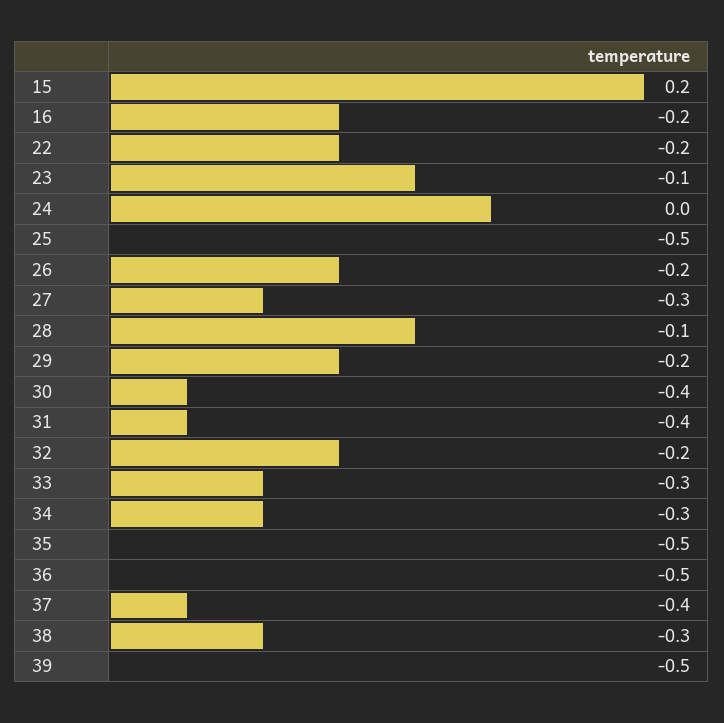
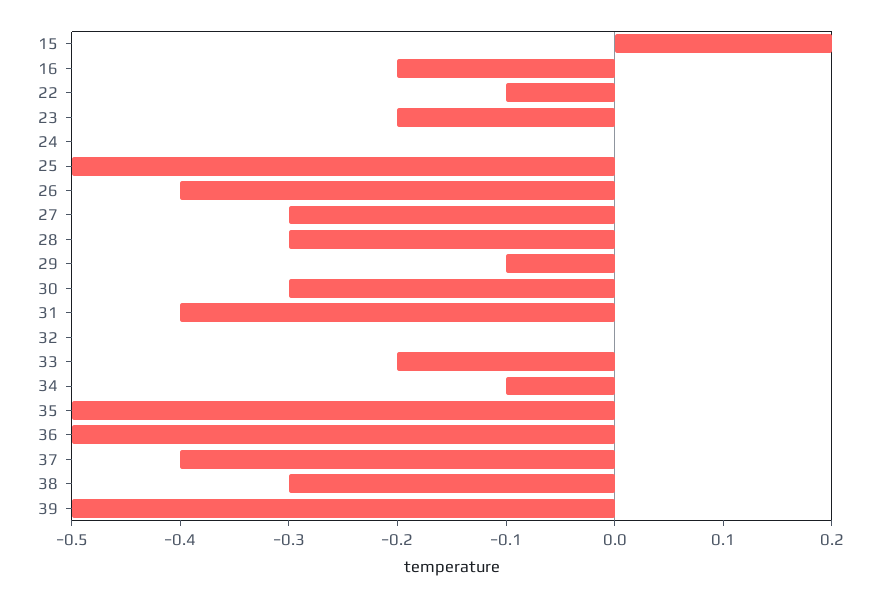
  {
    "15": 0.2,
    "16": -0.2,
-   "22": -0.2,
+   "22": -0.1,
-   "23": -0.1,
+   "23": -0.2,
    "24": 0,
    "25": -0.5,
-   "26": -0.2,
+   "26": -0.4,
    "27": -0.3,
-   "28": -0.1,
+   "28": -0.3,
-   "29": -0.2,
+   "29": -0.1,
-   "30": -0.4,
+   "30": -0.3,
    "31": -0.4,
-   "32": -0.2,
+   "32": 0,
-   "33": -0.3,
+   "33": -0.2,
-   "34": -0.3,
+   "34": -0.1,
    "35": -0.5,
    "36": -0.5,
    "37": -0.4,
    "38": -0.3,
    "39": -0.5
  }

